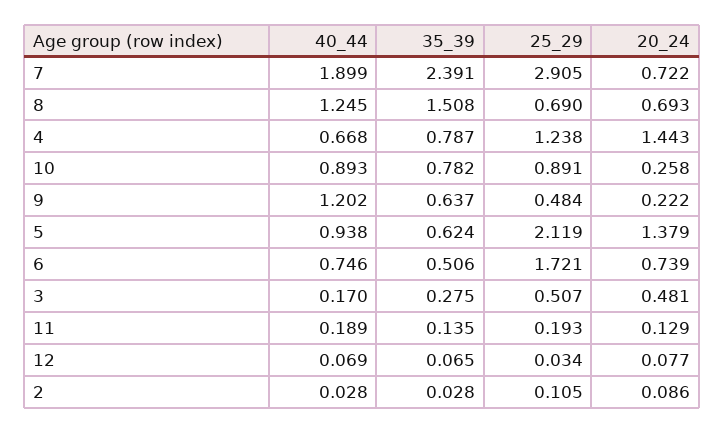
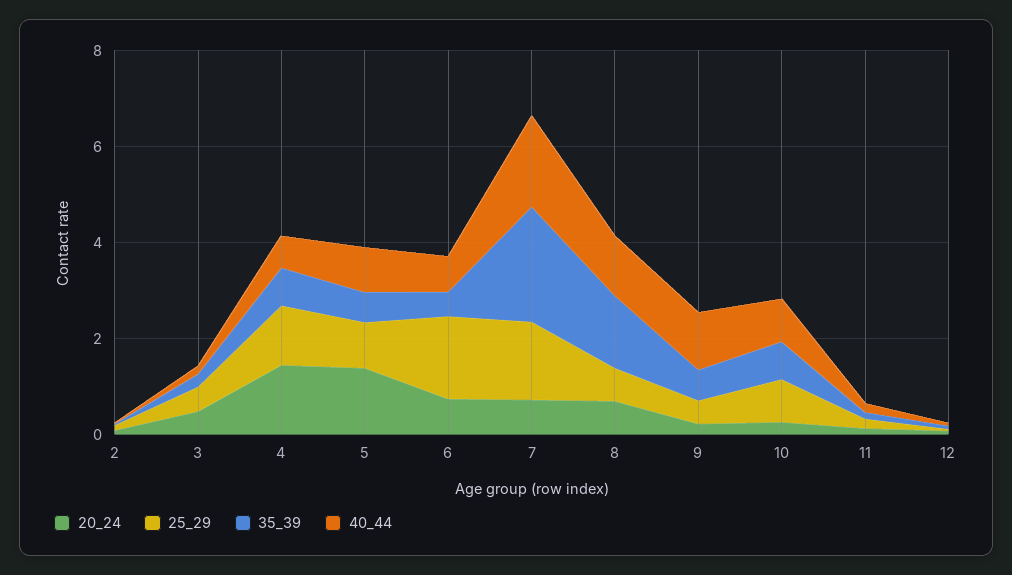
  {
    "40_44": {
      "7": 1.899,
      "8": 1.245,
      "4": 0.668,
      "10": 0.893,
      "9": 1.202,
      "5": 0.938,
      "6": 0.746,
      "3": 0.17,
      "11": 0.189,
      "12": 0.069,
      "2": 0.028
    },
    "35_39": {
      "7": 2.391,
      "8": 1.508,
      "4": 0.787,
      "10": 0.782,
      "9": 0.637,
      "5": 0.624,
      "6": 0.506,
      "3": 0.275,
      "11": 0.135,
      "12": 0.065,
      "2": 0.028
    },
    "25_29": {
-     "7": 2.905,
+     "7": 1.5,
      "8": 0.69,
      "4": 1.238,
      "10": 0.891,
      "9": 0.484,
-     "5": 2.119,
+     "5": 1,
      "6": 1.721,
      "3": 0.507,
      "11": 0.193,
      "12": 0.034,
      "2": 0.105
    },
    "20_24": {
      "7": 0.722,
      "8": 0.693,
      "4": 1.443,
      "10": 0.258,
      "9": 0.222,
      "5": 1.379,
      "6": 0.739,
      "3": 0.481,
      "11": 0.129,
      "12": 0.077,
      "2": 0.086
    }
  }

